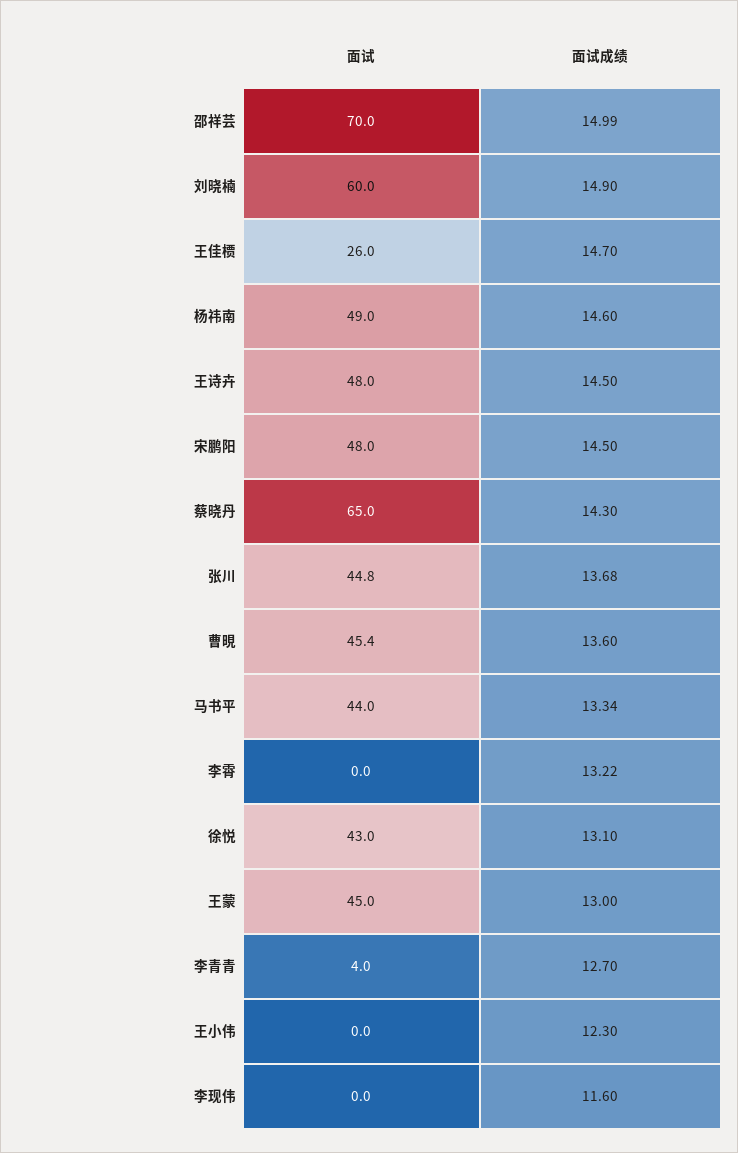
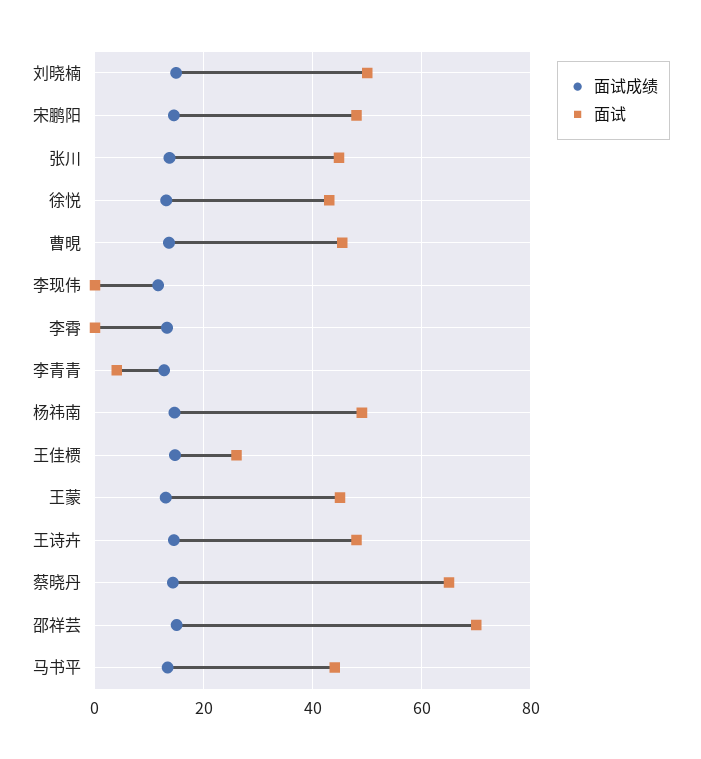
  {
    "面试": {
      "邵祥芸": 70,
-     "刘晓楠": 60,
+     "刘晓楠": 50,
      "王佳槚": 26,
      "杨祎南": 49,
      "王诗卉": 48,
      "宋鹏阳": 48,
      "蔡晓丹": 65,
      "张川": 44.8,
      "曹晛": 45.4,
      "马书平": 44,
      "李霄": 0,
      "徐悦": 43,
      "王蒙": 45,
      "李青青": 4,
-     "王小伟": 0,
      "李现伟": 0
    },
    "面试成绩": {
      "邵祥芸": 14.99,
      "刘晓楠": 14.9,
      "王佳槚": 14.7,
      "杨祎南": 14.6,
      "王诗卉": 14.5,
      "宋鹏阳": 14.5,
      "蔡晓丹": 14.3,
      "张川": 13.68,
      "曹晛": 13.6,
      "马书平": 13.34,
      "李霄": 13.22,
      "徐悦": 13.1,
      "王蒙": 13,
      "李青青": 12.7,
-     "王小伟": 12.3,
      "李现伟": 11.6
    }
  }

